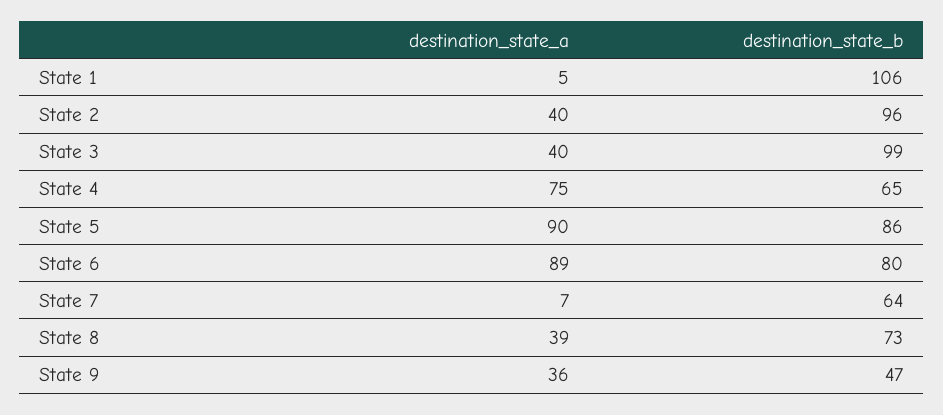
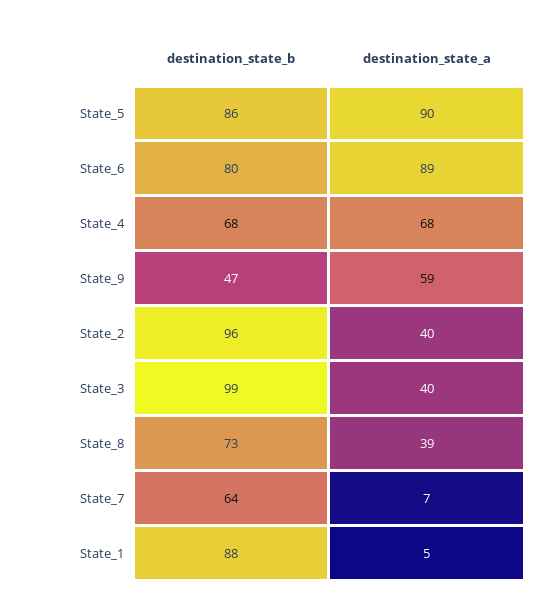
  {
    "destination_state_a": {
      "State 1": 5,
      "State 2": 40,
      "State 3": 40,
-     "State 4": 75,
+     "State 4": 68,
      "State 5": 90,
      "State 6": 89,
      "State 7": 7,
      "State 8": 39,
-     "State 9": 36
+     "State 9": 59
    },
    "destination_state_b": {
-     "State 1": 106,
+     "State 1": 88,
      "State 2": 96,
      "State 3": 99,
-     "State 4": 65,
+     "State 4": 68,
      "State 5": 86,
      "State 6": 80,
      "State 7": 64,
      "State 8": 73,
      "State 9": 47
    }
  }

